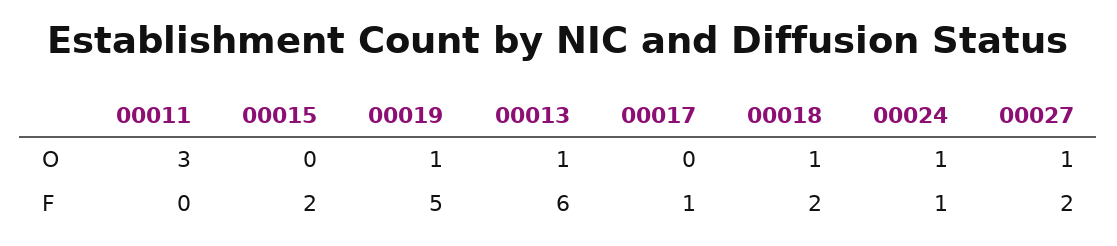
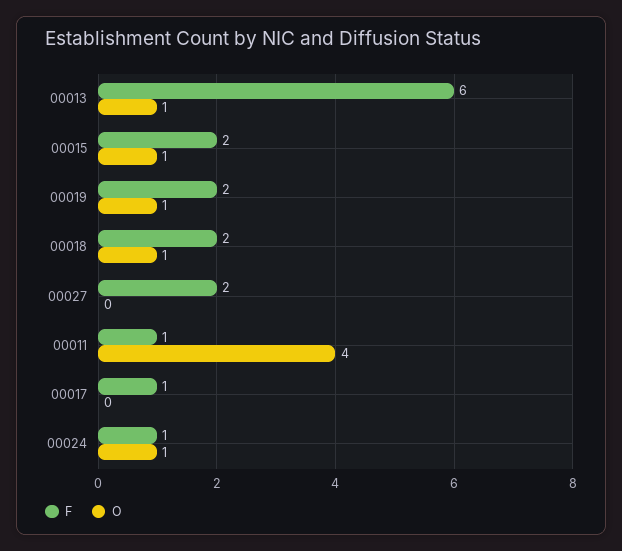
  {
    "O": {
-     "00011": 3,
+     "00011": 4,
-     "00015": 0,
+     "00015": 1,
      "00019": 1,
      "00013": 1,
      "00017": 0,
      "00018": 1,
      "00024": 1,
-     "00027": 1
+     "00027": 0
    },
    "F": {
-     "00011": 0,
+     "00011": 1,
      "00015": 2,
-     "00019": 5,
+     "00019": 2,
      "00013": 6,
      "00017": 1,
      "00018": 2,
      "00024": 1,
      "00027": 2
    }
  }

